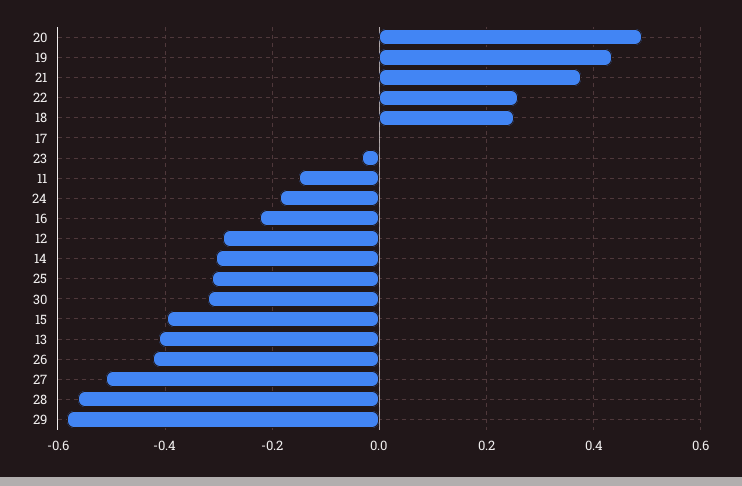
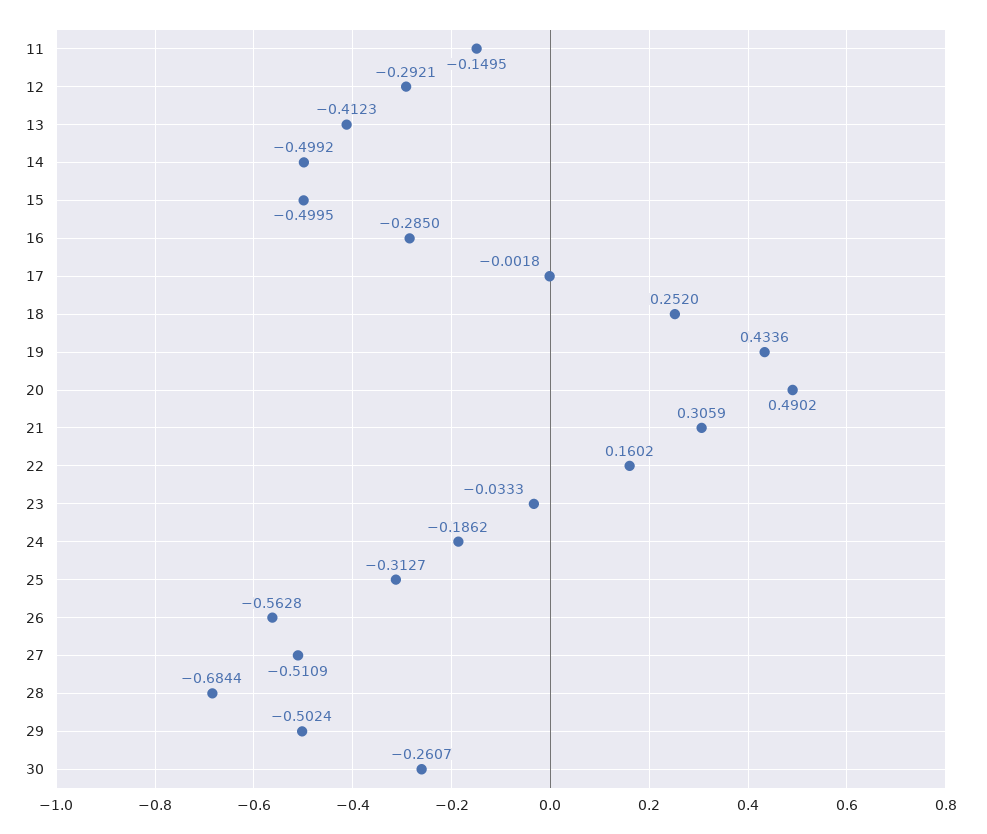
  {
    "20": 0.4902,
    "19": 0.4336,
-   "21": 0.38,
+   "21": 0.3059,
-   "22": 0.26,
+   "22": 0.1602,
    "18": 0.252,
    "17": -0.0018,
    "23": -0.0333,
    "11": -0.1495,
    "24": -0.1862,
-   "16": -0.22,
+   "16": -0.285,
    "12": -0.2921,
-   "14": -0.3,
+   "14": -0.4992,
    "25": -0.3127,
-   "30": -0.32,
+   "30": -0.2607,
-   "15": -0.4,
+   "15": -0.4995,
    "13": -0.4123,
-   "26": -0.42,
+   "26": -0.5628,
    "27": -0.5109,
-   "28": -0.56,
+   "28": -0.6844,
-   "29": -0.58
+   "29": -0.5024
  }

